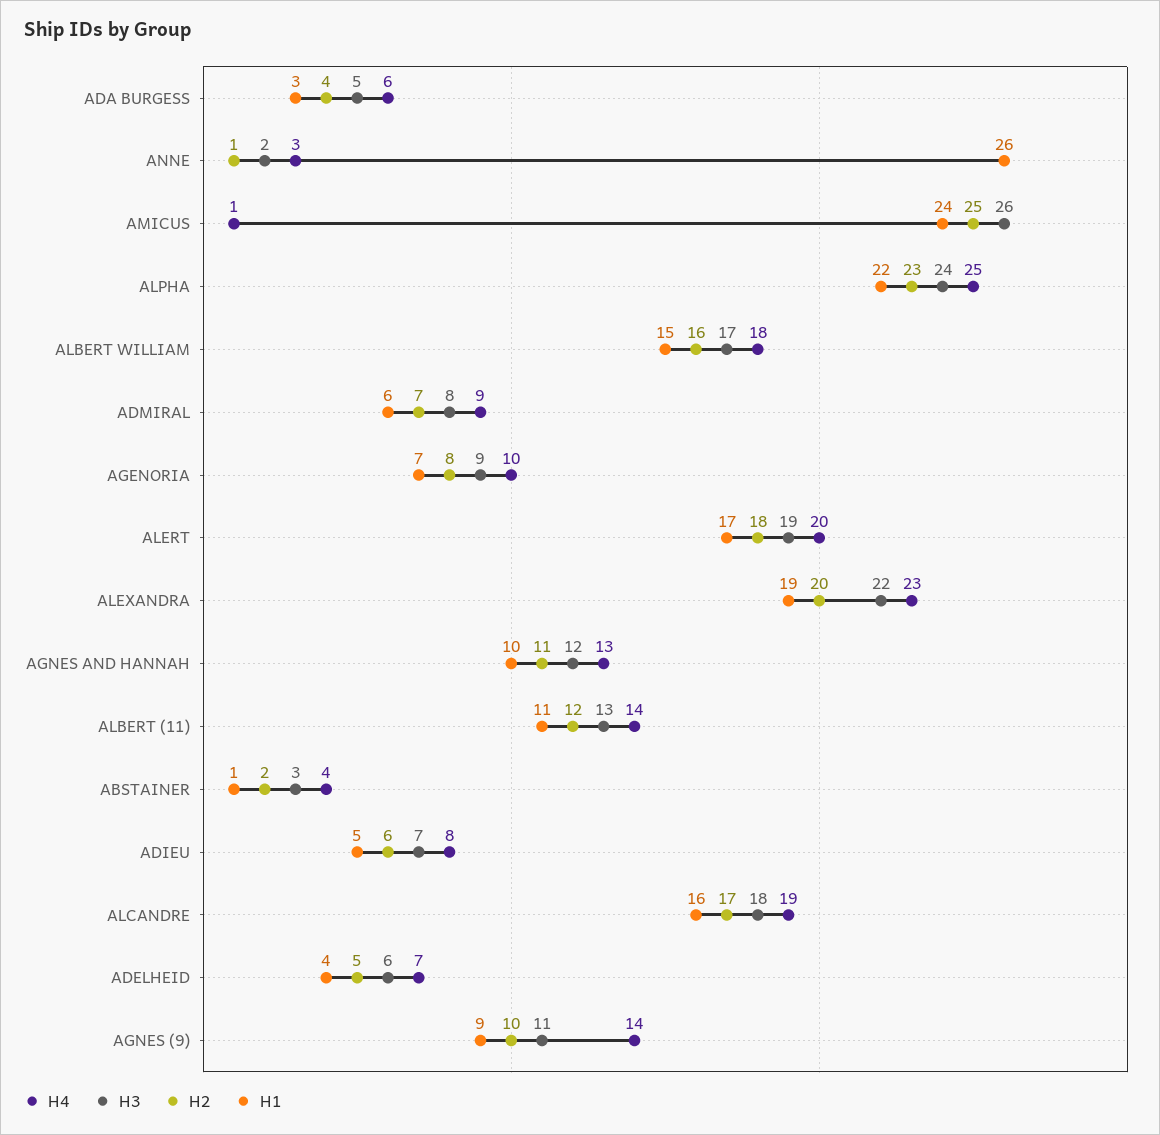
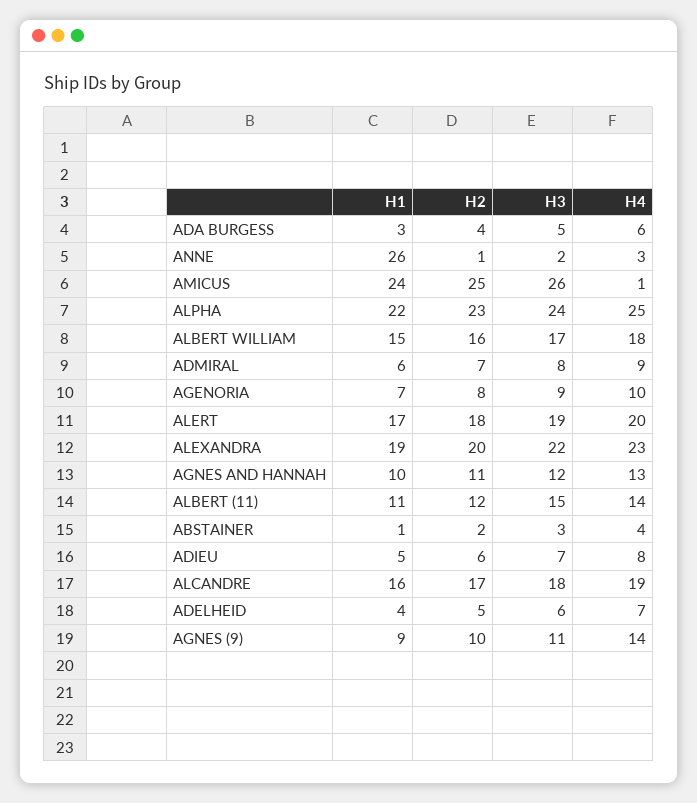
  {
    "H4": {
      "ADA BURGESS": 6,
      "ANNE": 3,
      "AMICUS": 1,
      "ALPHA": 25,
      "ALBERT WILLIAM": 18,
      "ADMIRAL": 9,
      "AGENORIA": 10,
      "ALERT": 20,
      "ALEXANDRA": 23,
      "AGNES AND HANNAH": 13,
      "ALBERT (11)": 14,
      "ABSTAINER": 4,
      "ADIEU": 8,
      "ALCANDRE": 19,
      "ADELHEID": 7,
      "AGNES (9)": 14
    },
    "H3": {
      "ADA BURGESS": 5,
      "ANNE": 2,
      "AMICUS": 26,
      "ALPHA": 24,
      "ALBERT WILLIAM": 17,
      "ADMIRAL": 8,
      "AGENORIA": 9,
      "ALERT": 19,
      "ALEXANDRA": 22,
      "AGNES AND HANNAH": 12,
-     "ALBERT (11)": 13,
+     "ALBERT (11)": 15,
      "ABSTAINER": 3,
      "ADIEU": 7,
      "ALCANDRE": 18,
      "ADELHEID": 6,
      "AGNES (9)": 11
    },
    "H2": {
      "ADA BURGESS": 4,
      "ANNE": 1,
      "AMICUS": 25,
      "ALPHA": 23,
      "ALBERT WILLIAM": 16,
      "ADMIRAL": 7,
      "AGENORIA": 8,
      "ALERT": 18,
      "ALEXANDRA": 20,
      "AGNES AND HANNAH": 11,
      "ALBERT (11)": 12,
      "ABSTAINER": 2,
      "ADIEU": 6,
      "ALCANDRE": 17,
      "ADELHEID": 5,
      "AGNES (9)": 10
    },
    "H1": {
      "ADA BURGESS": 3,
      "ANNE": 26,
      "AMICUS": 24,
      "ALPHA": 22,
      "ALBERT WILLIAM": 15,
      "ADMIRAL": 6,
      "AGENORIA": 7,
      "ALERT": 17,
      "ALEXANDRA": 19,
      "AGNES AND HANNAH": 10,
      "ALBERT (11)": 11,
      "ABSTAINER": 1,
      "ADIEU": 5,
      "ALCANDRE": 16,
      "ADELHEID": 4,
      "AGNES (9)": 9
    }
  }

